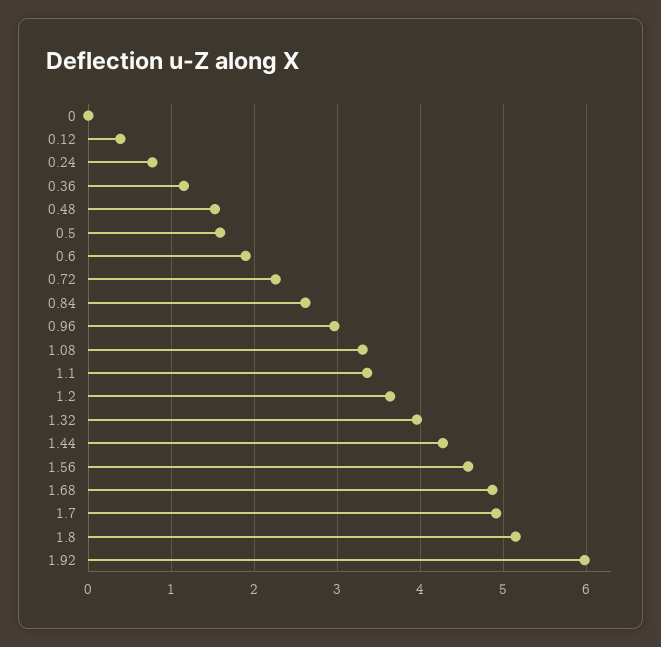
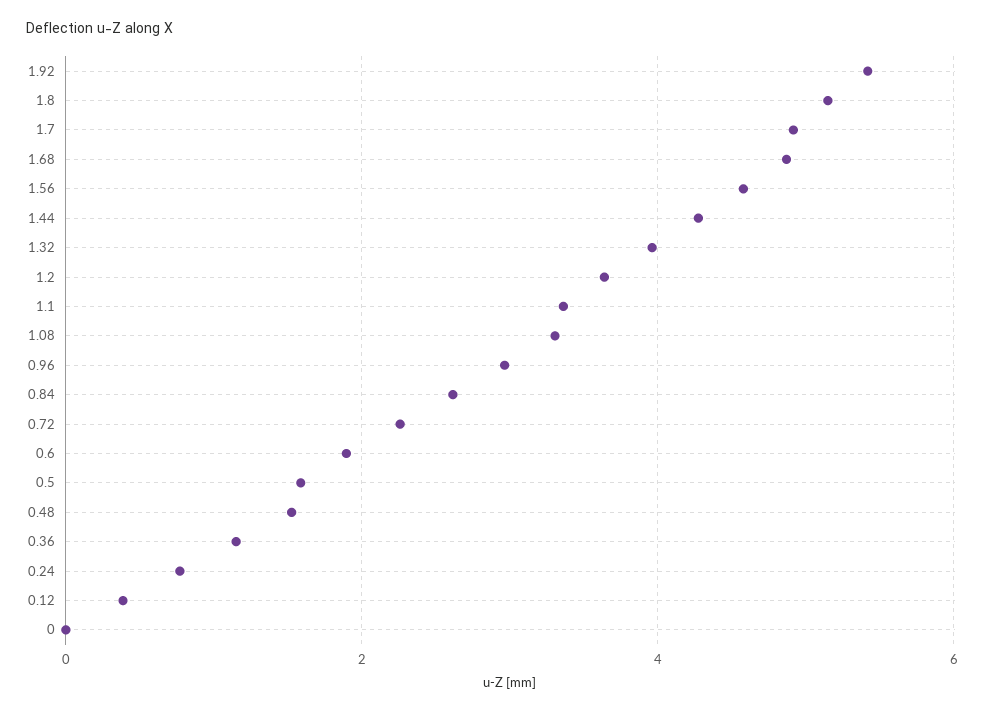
  {
    "0": 0,
    "0.12": 0.4,
    "0.24": 0.8,
    "0.36": 1.2,
    "0.48": 1.5,
    "0.5": 1.6,
    "0.6": 1.9,
    "0.72": 2.3,
    "0.84": 2.6,
    "0.96": 3,
    "1.08": 3.3,
    "1.1": 3.4,
    "1.2": 3.6,
    "1.32": 4,
    "1.44": 4.3,
    "1.56": 4.6,
    "1.68": 4.9,
    "1.7": 4.9,
    "1.8": 5.1,
-   "1.92": 6
+   "1.92": 5.4
  }

